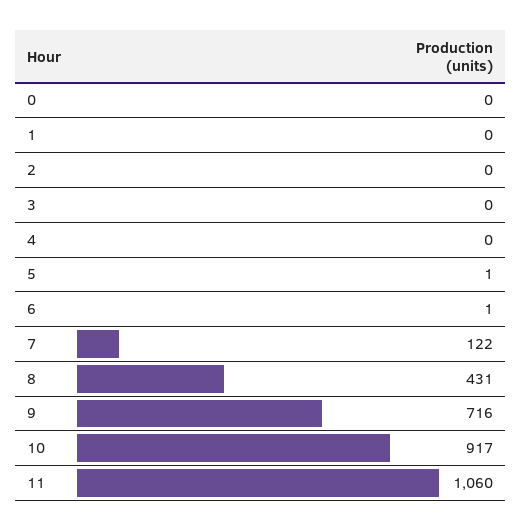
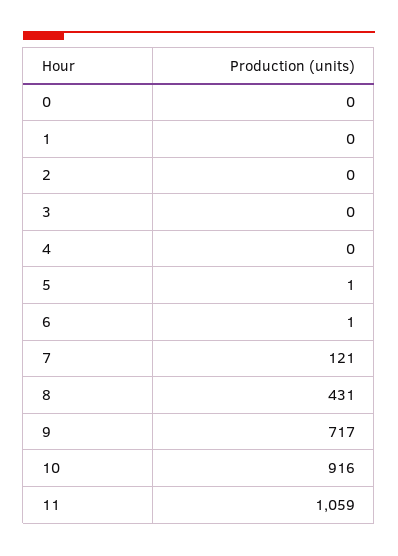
  {
    "0": 0,
    "1": 0,
    "2": 0,
    "3": 0,
    "4": 0,
    "5": 1,
    "6": 1,
-   "7": 122,
+   "7": 121,
    "8": 431,
-   "9": 716,
+   "9": 717,
-   "10": 917,
+   "10": 916,
-   "11": 1060
+   "11": 1059
  }

